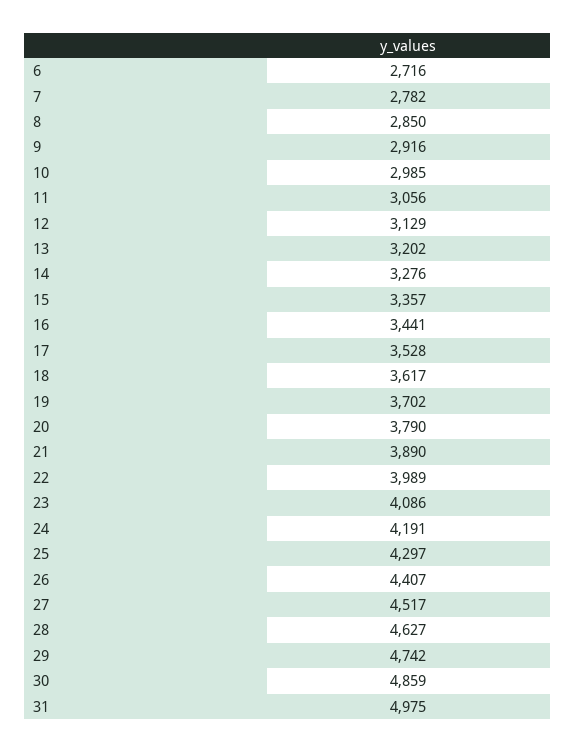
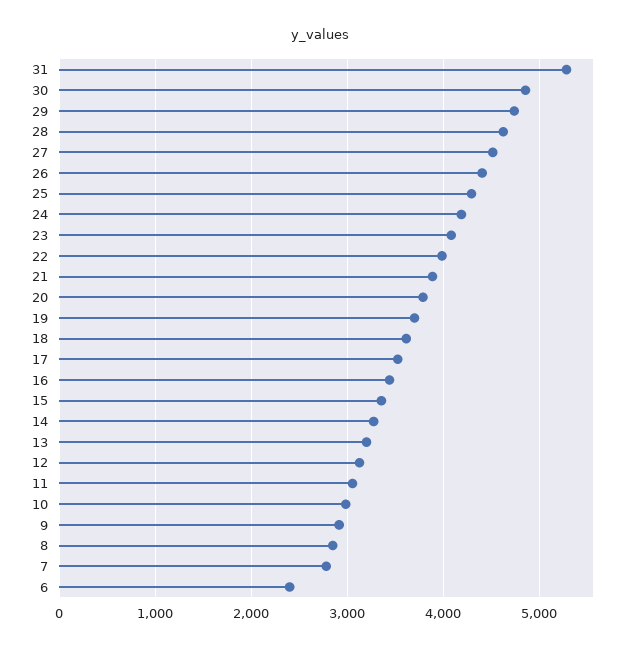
  {
-   "6": 2716,
+   "6": 2400,
    "7": 2782,
    "8": 2850,
    "9": 2916,
    "10": 2985,
    "11": 3056,
    "12": 3129,
    "13": 3202,
    "14": 3276,
    "15": 3357,
    "16": 3441,
    "17": 3528,
    "18": 3617,
    "19": 3702,
    "20": 3790,
    "21": 3890,
    "22": 3989,
    "23": 4086,
    "24": 4191,
    "25": 4297,
    "26": 4407,
    "27": 4517,
    "28": 4627,
    "29": 4742,
    "30": 4859,
-   "31": 4975
+   "31": 5300
  }

